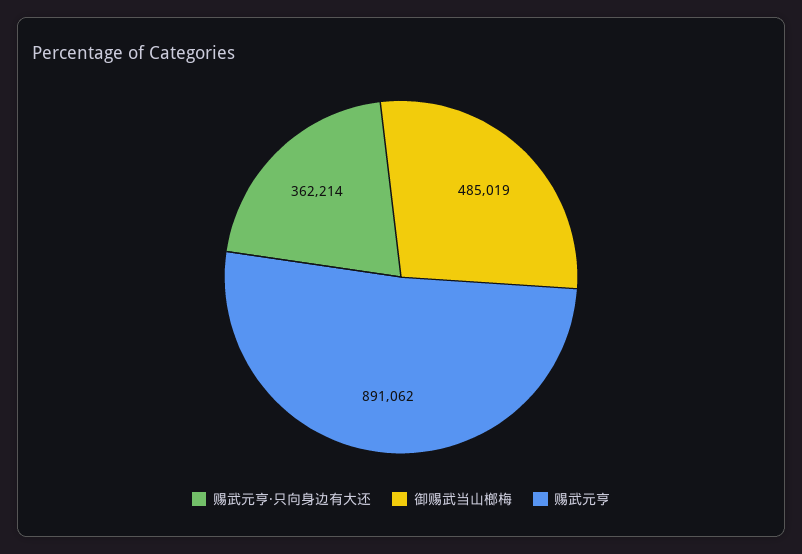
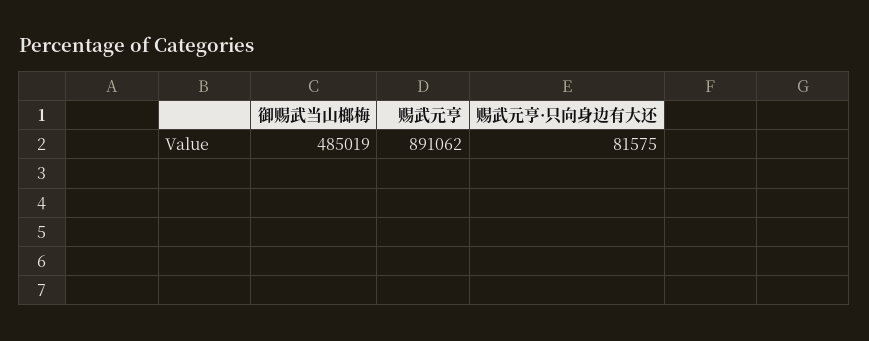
  {
-   "赐武元亨·只向身边有大还": 362214,
+   "赐武元亨·只向身边有大还": 81575,
    "御赐武当山榔梅": 485019,
    "赐武元亨": 891062
  }

